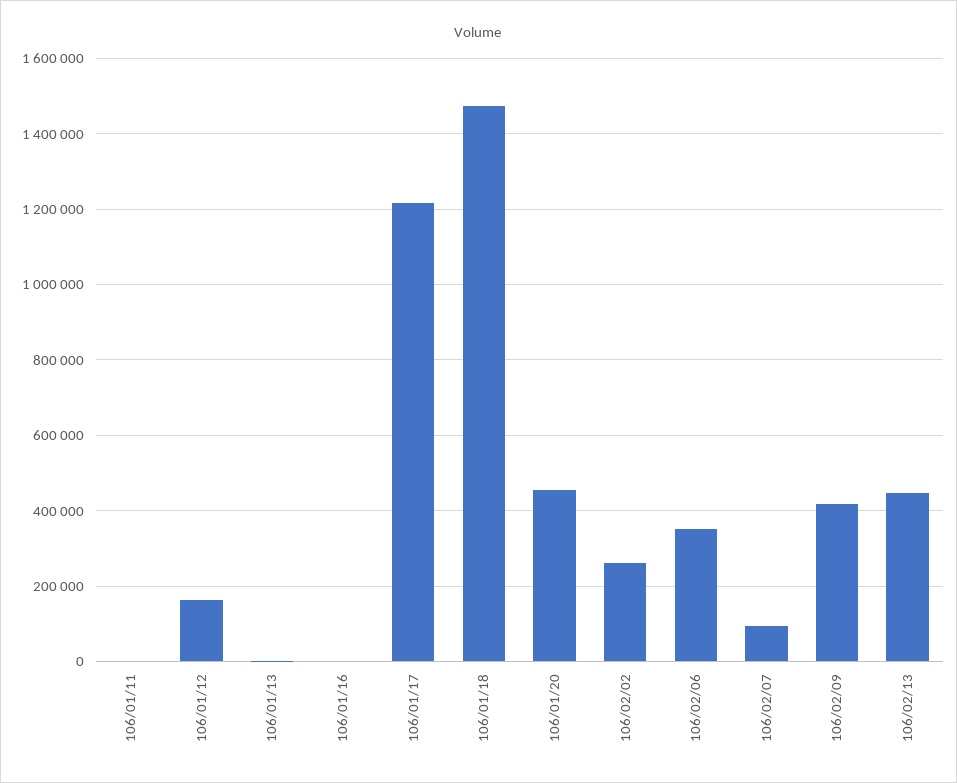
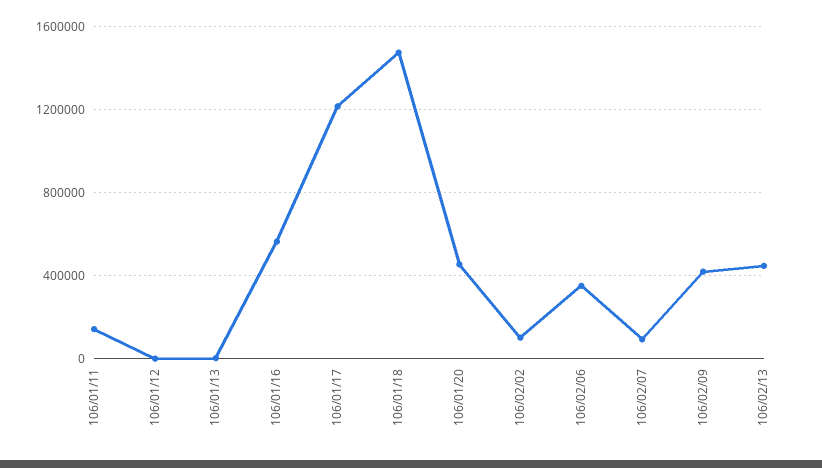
  {
-   "106/01/11": 0,
+   "106/01/11": 150000,
-   "106/01/12": 160000,
+   "106/01/12": 0,
    "106/01/13": 0,
-   "106/01/16": 0,
+   "106/01/16": 550000,
    "106/01/17": 1220000,
    "106/01/18": 1480000,
    "106/01/20": 460000,
-   "106/02/02": 260000,
+   "106/02/02": 100000,
    "106/02/06": 360000,
    "106/02/07": 100000,
    "106/02/09": 420000,
    "106/02/13": 440000
  }

